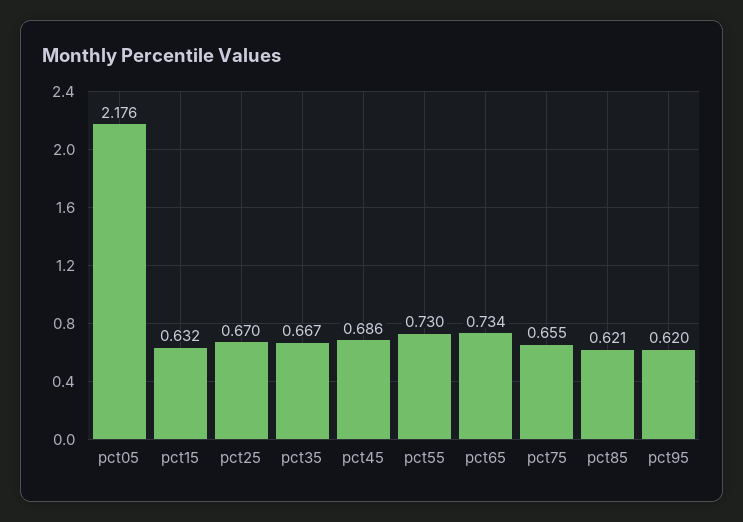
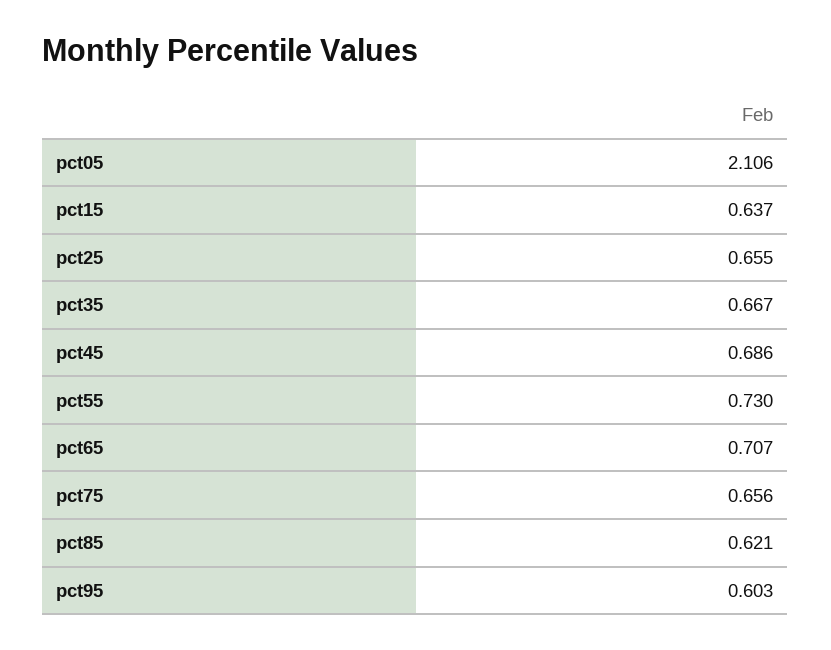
  {
-   "pct05": 2.176,
+   "pct05": 2.106,
-   "pct15": 0.632,
+   "pct15": 0.637,
-   "pct25": 0.67,
+   "pct25": 0.655,
    "pct35": 0.667,
    "pct45": 0.686,
    "pct55": 0.73,
-   "pct65": 0.734,
+   "pct65": 0.707,
-   "pct75": 0.655,
+   "pct75": 0.656,
    "pct85": 0.621,
-   "pct95": 0.62
+   "pct95": 0.603
  }

